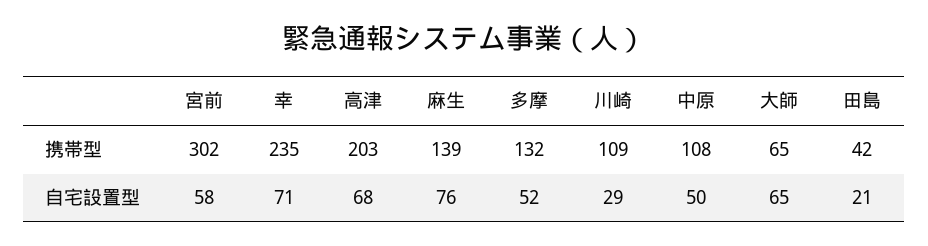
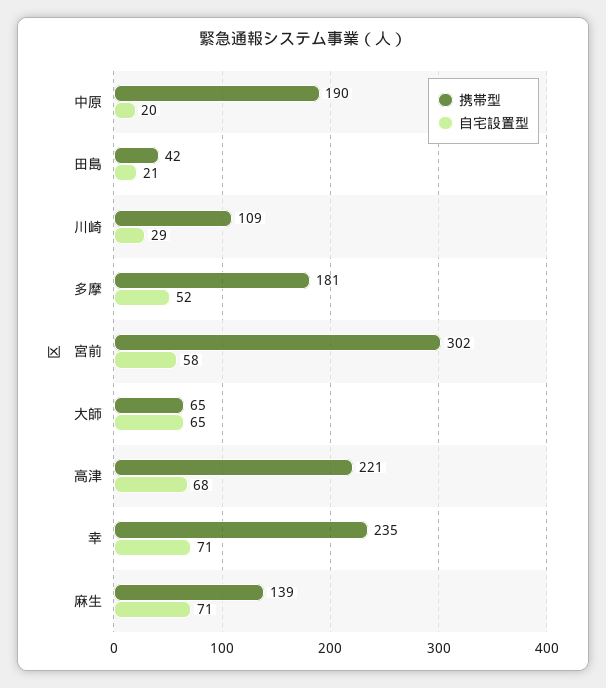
  {
    "携帯型": {
      "宮前": 302,
      "幸": 235,
-     "高津": 203,
+     "高津": 221,
      "麻生": 139,
-     "多摩": 132,
+     "多摩": 181,
      "川崎": 109,
-     "中原": 108,
+     "中原": 190,
      "大師": 65,
      "田島": 42
    },
    "自宅設置型": {
      "宮前": 58,
      "幸": 71,
      "高津": 68,
-     "麻生": 76,
+     "麻生": 71,
      "多摩": 52,
      "川崎": 29,
-     "中原": 50,
+     "中原": 20,
      "大師": 65,
      "田島": 21
    }
  }

